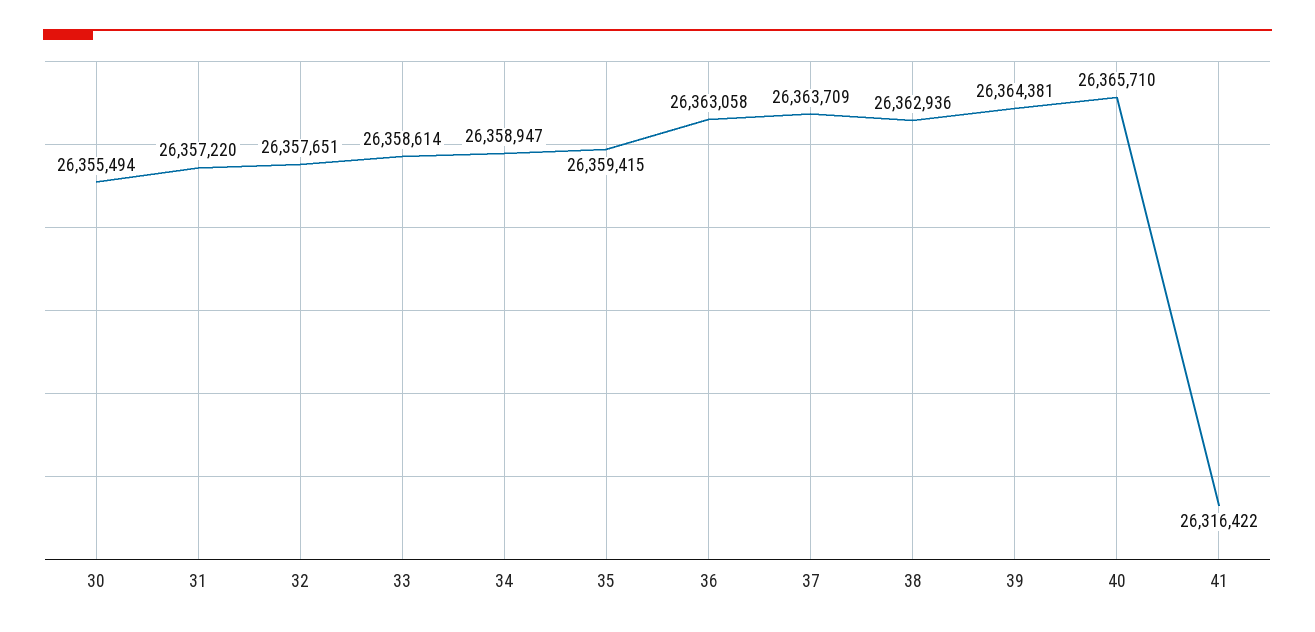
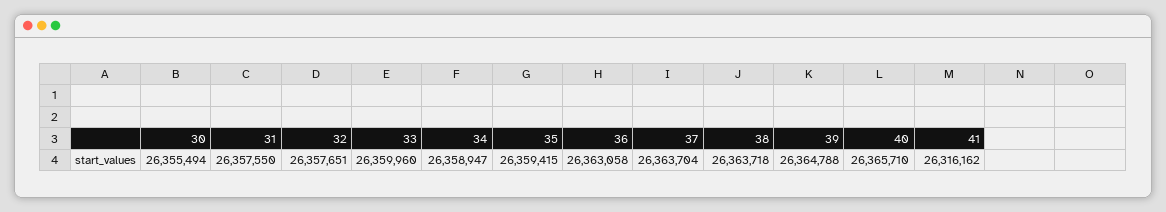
  {
    "30": 26355494,
-   "31": 26357220,
+   "31": 26357550,
    "32": 26357651,
-   "33": 26358614,
+   "33": 26359960,
    "34": 26358947,
    "35": 26359415,
    "36": 26363058,
-   "37": 26363709,
+   "37": 26363704,
-   "38": 26362936,
+   "38": 26363718,
-   "39": 26364381,
+   "39": 26364788,
    "40": 26365710,
-   "41": 26316422
+   "41": 26316162
  }

